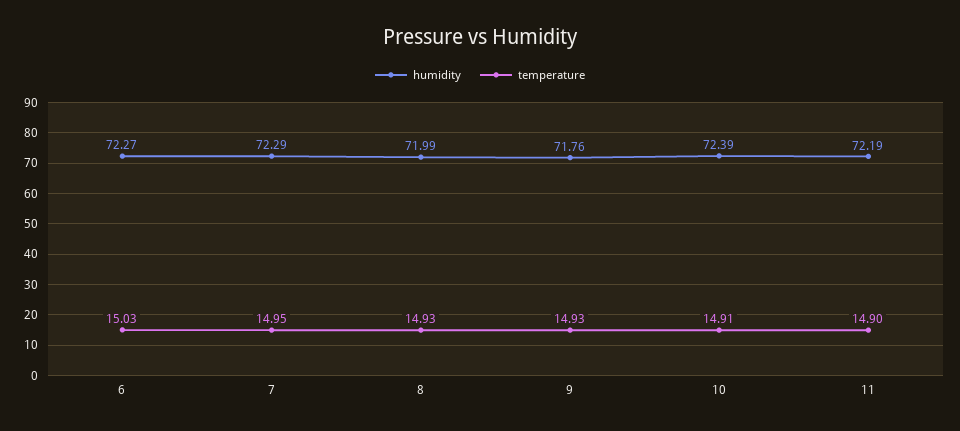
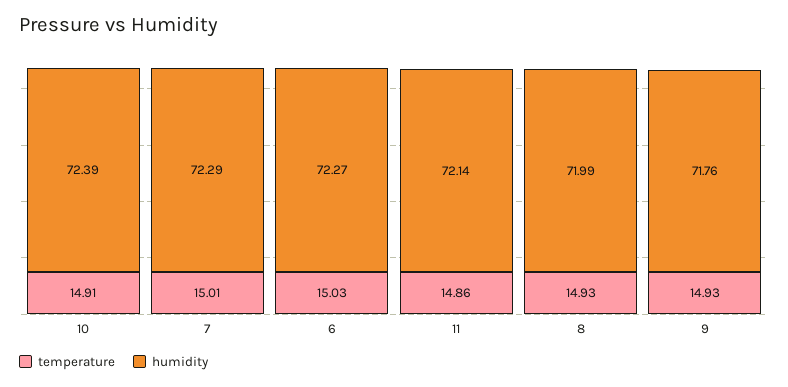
  {
    "humidity": {
      "6": 72.27,
      "7": 72.29,
      "8": 71.99,
      "9": 71.76,
      "10": 72.39,
-     "11": 72.19
+     "11": 72.14
    },
    "temperature": {
      "6": 15.03,
-     "7": 14.95,
+     "7": 15.01,
      "8": 14.93,
      "9": 14.93,
      "10": 14.91,
-     "11": 14.9
+     "11": 14.86
    }
  }

